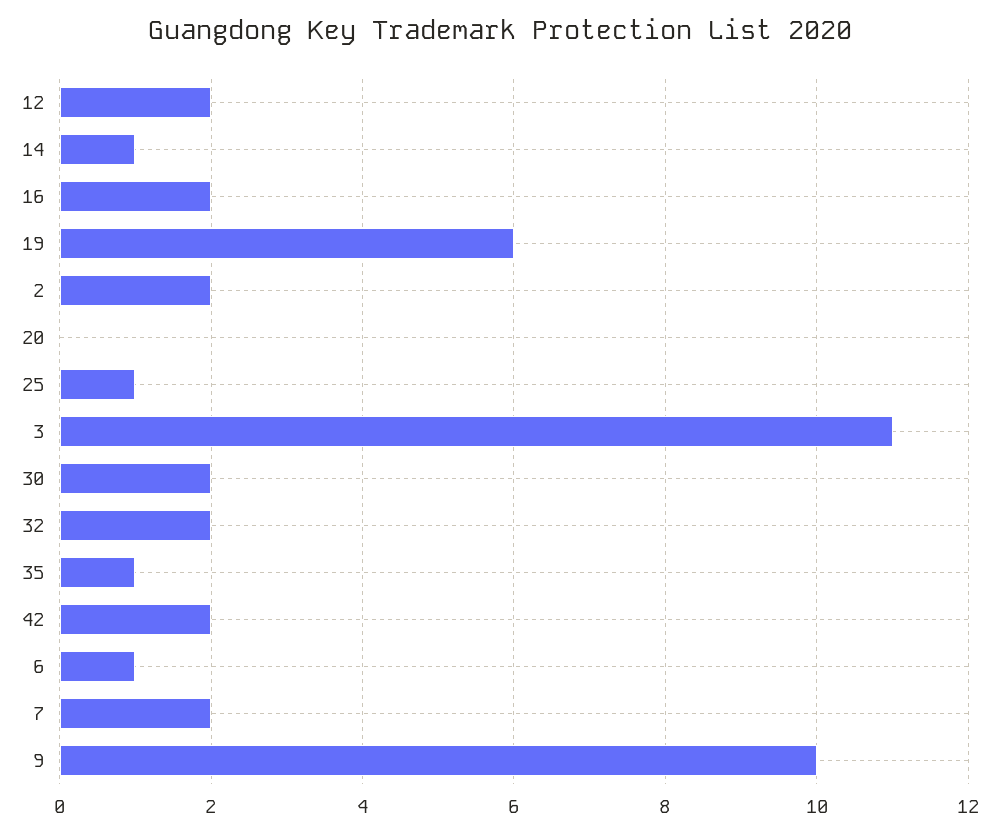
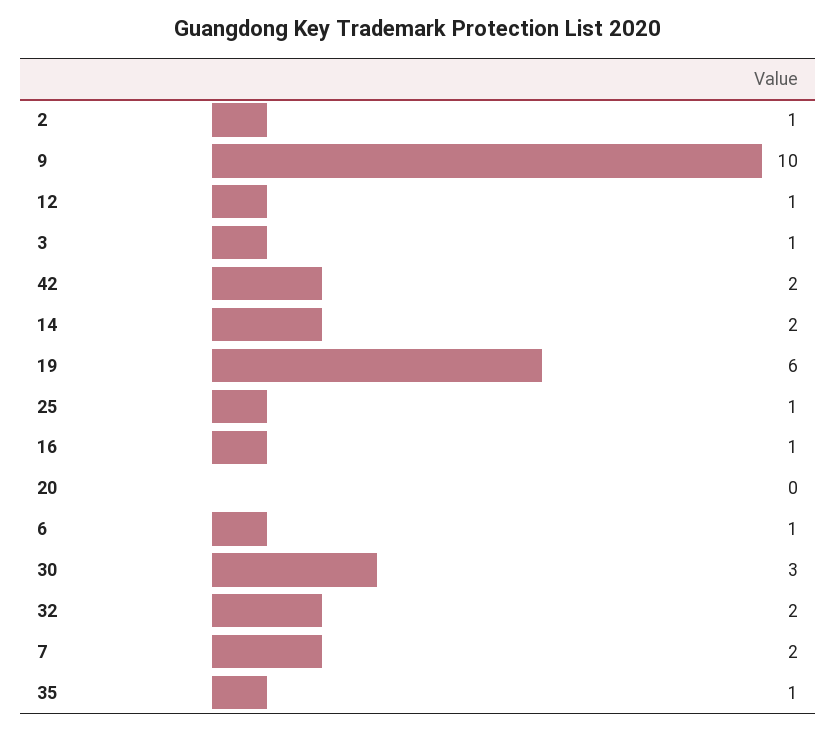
  {
-   "12": 2,
+   "12": 1,
-   "14": 1,
+   "14": 2,
-   "16": 2,
+   "16": 1,
    "19": 6,
-   "2": 2,
+   "2": 1,
    "20": 0,
    "25": 1,
-   "3": 11,
+   "3": 1,
-   "30": 2,
+   "30": 3,
    "32": 2,
    "35": 1,
    "42": 2,
    "6": 1,
    "7": 2,
    "9": 10
  }

